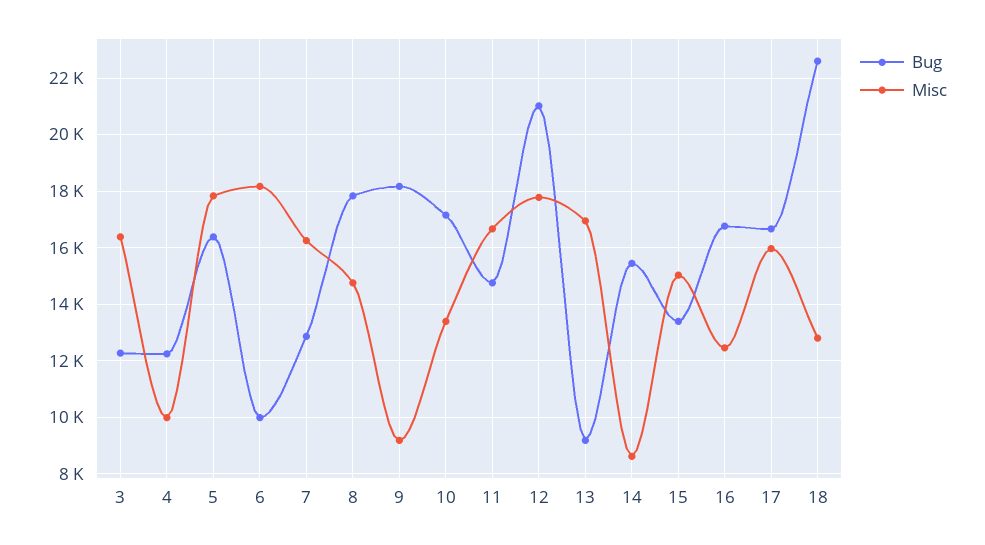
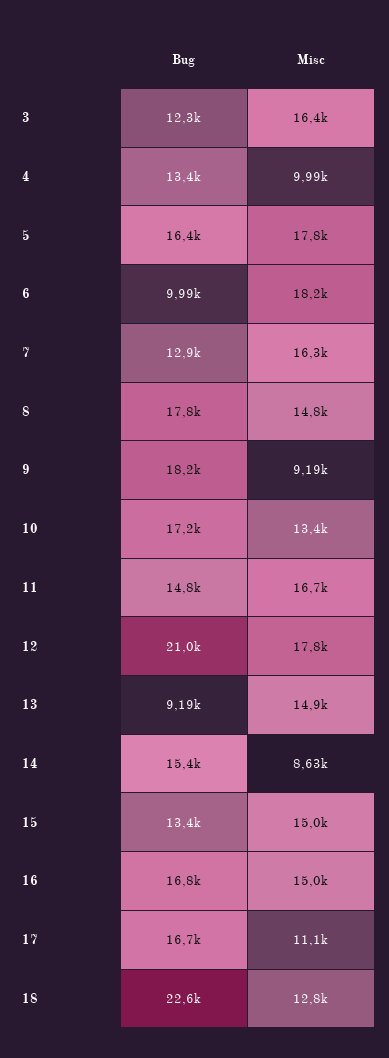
  {
    "Bug": {
      "3": 12300,
-     "4": 12250,
+     "4": 13400,
      "5": 16400,
      "6": 9990,
      "7": 12900,
      "8": 17800,
      "9": 18200,
      "10": 17200,
      "11": 14800,
      "12": 21000,
      "13": 9190,
      "14": 15400,
      "15": 13400,
      "16": 16800,
      "17": 16700,
      "18": 22600
    },
    "Misc": {
      "3": 16400,
      "4": 9990,
      "5": 17800,
      "6": 18200,
      "7": 16300,
      "8": 14800,
      "9": 9190,
      "10": 13400,
      "11": 16700,
      "12": 17800,
-     "13": 17000,
+     "13": 14900,
      "14": 8630,
      "15": 15000,
-     "16": 12500,
+     "16": 15000,
-     "17": 16000,
+     "17": 11100,
      "18": 12800
    }
  }

